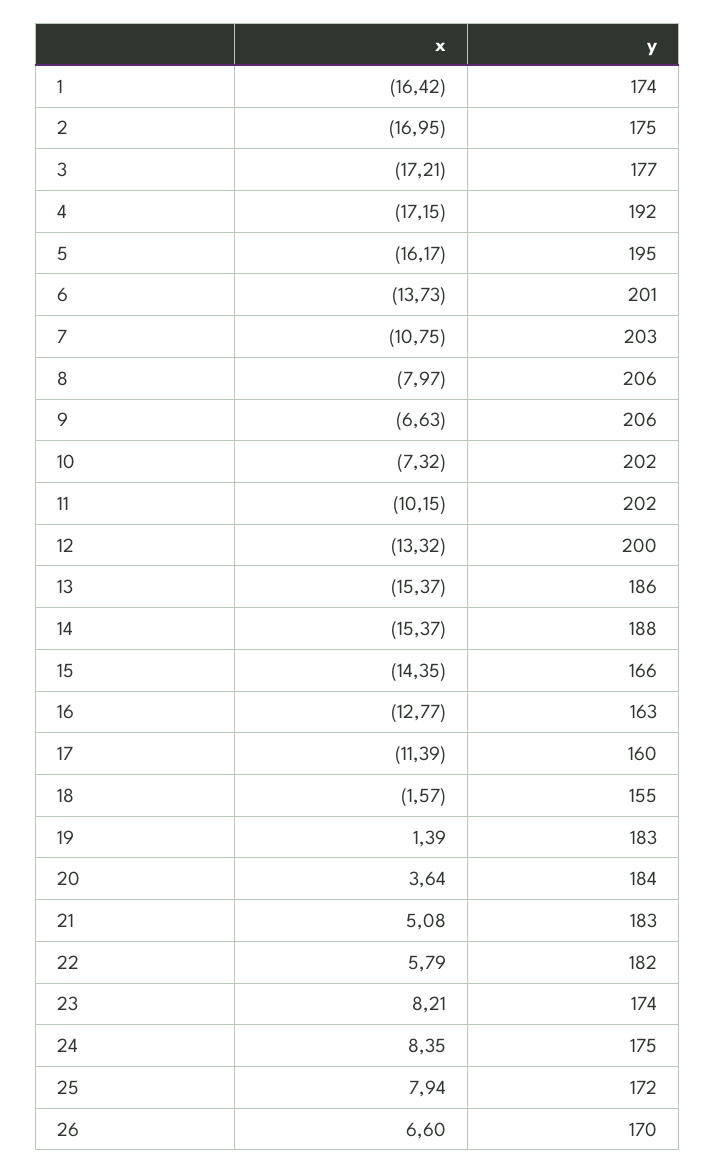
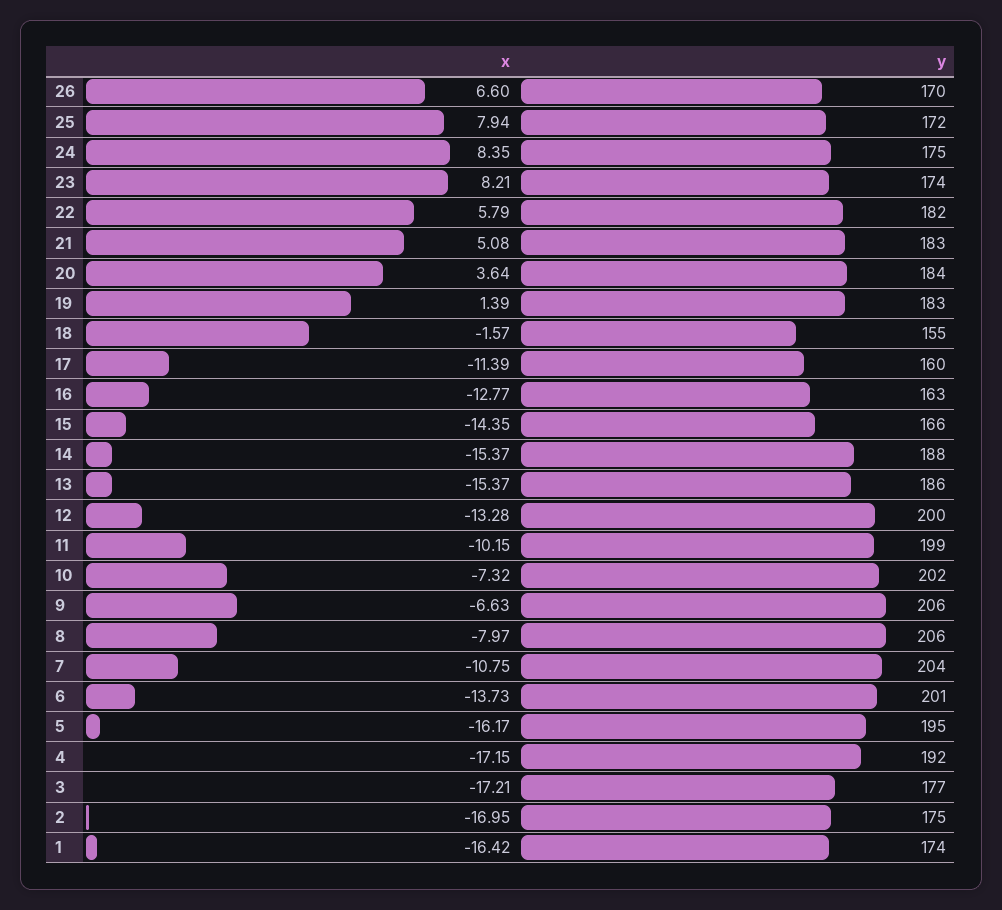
  {
    "x": {
      "1": -16.42,
      "2": -16.95,
      "3": -17.21,
      "4": -17.15,
      "5": -16.17,
      "6": -13.73,
      "7": -10.75,
      "8": -7.97,
      "9": -6.63,
      "10": -7.32,
      "11": -10.15,
-     "12": -13.32,
+     "12": -13.28,
      "13": -15.37,
      "14": -15.37,
      "15": -14.35,
      "16": -12.77,
      "17": -11.39,
      "18": -1.57,
      "19": 1.39,
      "20": 3.64,
      "21": 5.08,
      "22": 5.79,
      "23": 8.21,
      "24": 8.35,
      "25": 7.94,
      "26": 6.6
    },
    "y": {
      "1": 174,
      "2": 175,
      "3": 177,
      "4": 192,
      "5": 195,
      "6": 201,
-     "7": 203,
+     "7": 204,
      "8": 206,
      "9": 206,
      "10": 202,
-     "11": 202,
+     "11": 199,
      "12": 200,
      "13": 186,
      "14": 188,
      "15": 166,
      "16": 163,
      "17": 160,
      "18": 155,
      "19": 183,
      "20": 184,
      "21": 183,
      "22": 182,
      "23": 174,
      "24": 175,
      "25": 172,
      "26": 170
    }
  }

